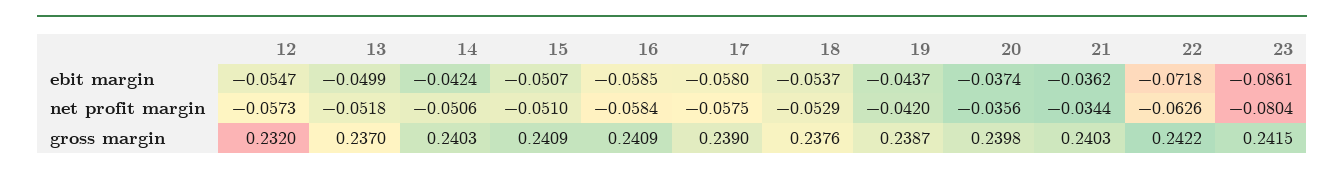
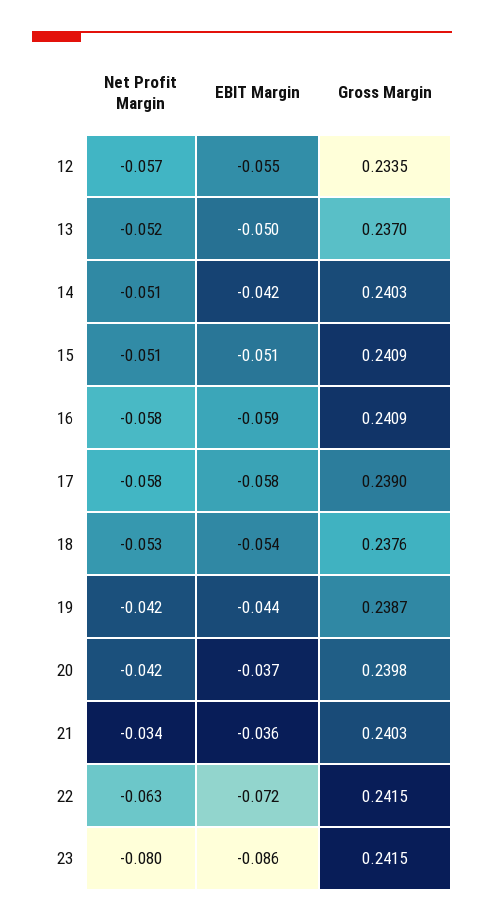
  {
    "12": {
      "ebit margin": -0.0547,
      "net profit margin": -0.0573,
-     "gross margin": 0.232
+     "gross margin": 0.2335
    },
    "13": {
      "ebit margin": -0.0499,
      "net profit margin": -0.0518,
      "gross margin": 0.237
    },
    "14": {
      "ebit margin": -0.0424,
      "net profit margin": -0.0506,
      "gross margin": 0.2403
    },
    "15": {
      "ebit margin": -0.0507,
      "net profit margin": -0.051,
      "gross margin": 0.2409
    },
    "16": {
      "ebit margin": -0.0585,
      "net profit margin": -0.0584,
      "gross margin": 0.2409
    },
    "17": {
      "ebit margin": -0.058,
      "net profit margin": -0.0575,
      "gross margin": 0.239
    },
    "18": {
      "ebit margin": -0.0537,
      "net profit margin": -0.0529,
      "gross margin": 0.2376
    },
    "19": {
      "ebit margin": -0.0437,
      "net profit margin": -0.042,
      "gross margin": 0.2387
    },
    "20": {
      "ebit margin": -0.0374,
-     "net profit margin": -0.0356,
+     "net profit margin": -0.042,
      "gross margin": 0.2398
    },
    "21": {
      "ebit margin": -0.0362,
      "net profit margin": -0.0344,
      "gross margin": 0.2403
    },
    "22": {
      "ebit margin": -0.0718,
      "net profit margin": -0.0626,
-     "gross margin": 0.2422
+     "gross margin": 0.2415
    },
    "23": {
      "ebit margin": -0.0861,
      "net profit margin": -0.0804,
      "gross margin": 0.2415
    }
  }

